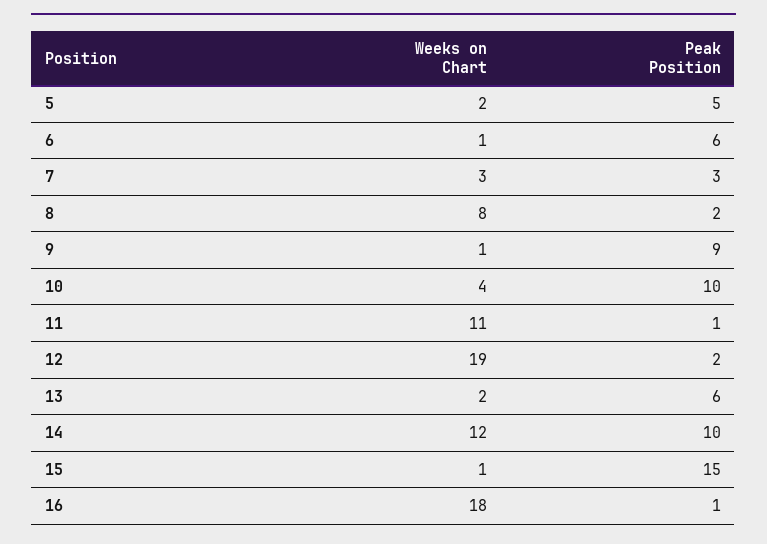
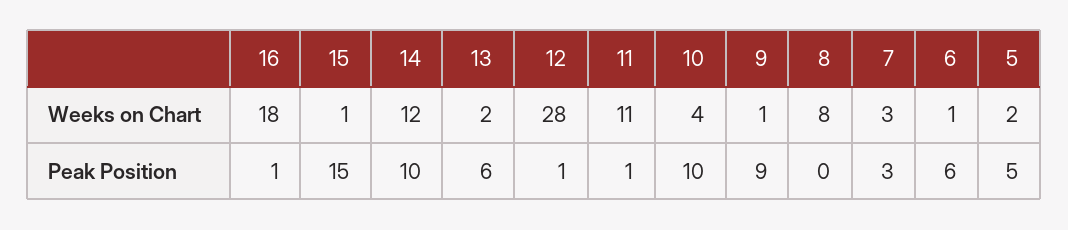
  {
    "Weeks on Chart": {
      "5": 2,
      "6": 1,
      "7": 3,
      "8": 8,
      "9": 1,
      "10": 4,
      "11": 11,
-     "12": 19,
+     "12": 28,
      "13": 2,
      "14": 12,
      "15": 1,
      "16": 18
    },
    "Peak Position": {
      "5": 5,
      "6": 6,
      "7": 3,
-     "8": 2,
+     "8": 0,
      "9": 9,
      "10": 10,
      "11": 1,
-     "12": 2,
+     "12": 1,
      "13": 6,
      "14": 10,
      "15": 15,
      "16": 1
    }
  }

